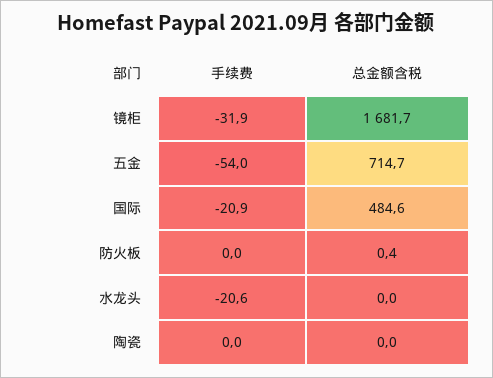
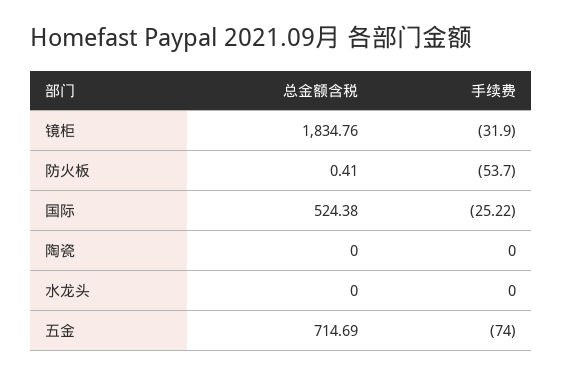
  {
    "手续费": {
      "镜柜": -31.9,
-     "五金": -54,
+     "五金": -74,
-     "国际": -20.9,
+     "国际": -25.22,
-     "防火板": 0,
+     "防火板": -53.7,
-     "水龙头": -20.6,
+     "水龙头": 0,
      "陶瓷": 0
    },
    "总金额含税": {
-     "镜柜": 1681.7,
+     "镜柜": 1834.76,
      "五金": 714.69,
-     "国际": 484.6,
+     "国际": 524.38,
      "防火板": 0.41,
      "水龙头": 0,
      "陶瓷": 0
    }
  }

